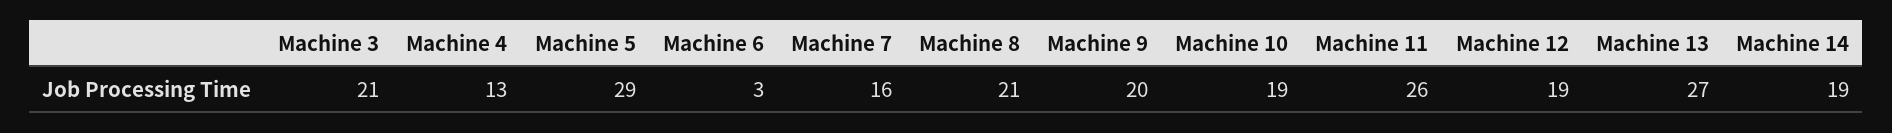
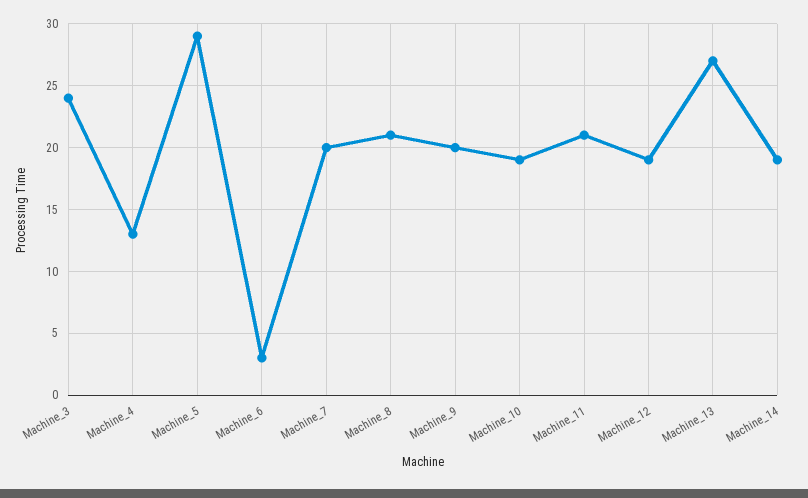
  {
-   "Machine 3": 21,
+   "Machine 3": 24,
    "Machine 4": 13,
    "Machine 5": 29,
    "Machine 6": 3,
-   "Machine 7": 16,
+   "Machine 7": 20,
    "Machine 8": 21,
    "Machine 9": 20,
    "Machine 10": 19,
-   "Machine 11": 26,
+   "Machine 11": 21,
    "Machine 12": 19,
    "Machine 13": 27,
    "Machine 14": 19
  }

